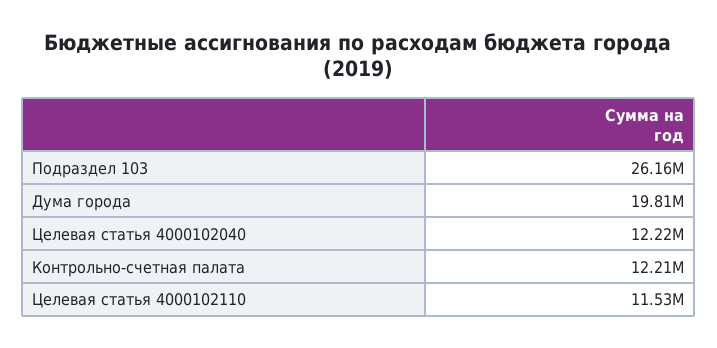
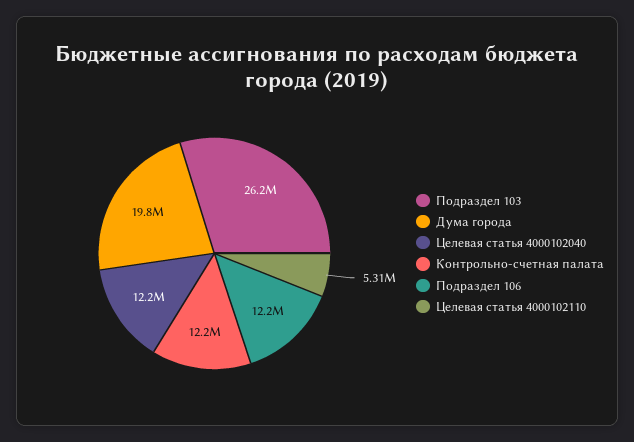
  {
    "Подраздел 103": 26160000,
    "Дума города": 19810000,
    "Целевая статья 4000102040": 12220000,
    "Контрольно-счетная палата": 12210000,
-   "Целевая статья 4000102110": 11530000
+   "Целевая статья 4000102110": 5310000,
+   "Подраздел 106": 12200000
  }

